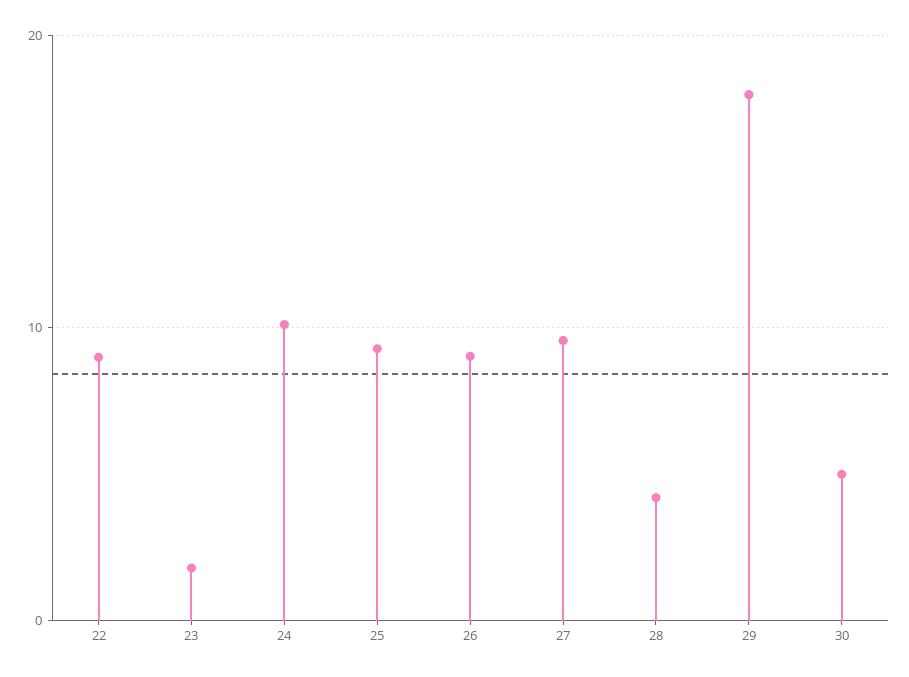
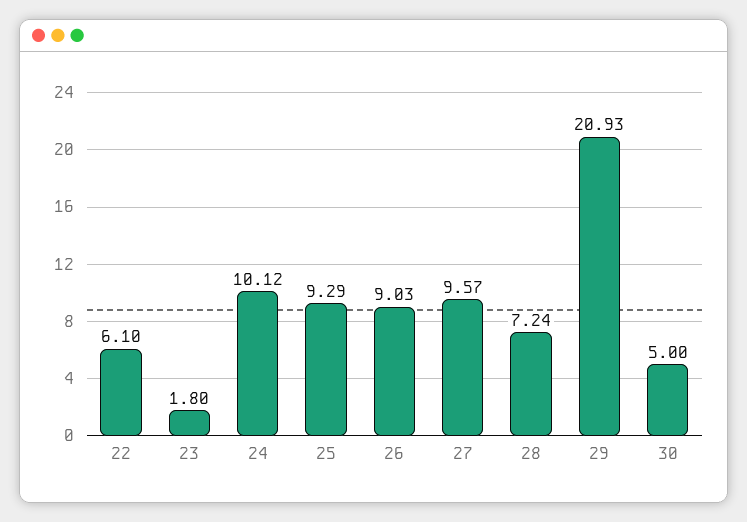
  {
-   "22": 9,
+   "22": 6.1,
    "23": 1.8,
    "24": 10.12,
    "25": 9.29,
    "26": 9.03,
    "27": 9.57,
-   "28": 4,
+   "28": 7.24,
-   "29": 18,
+   "29": 20.93,
    "30": 5
  }

